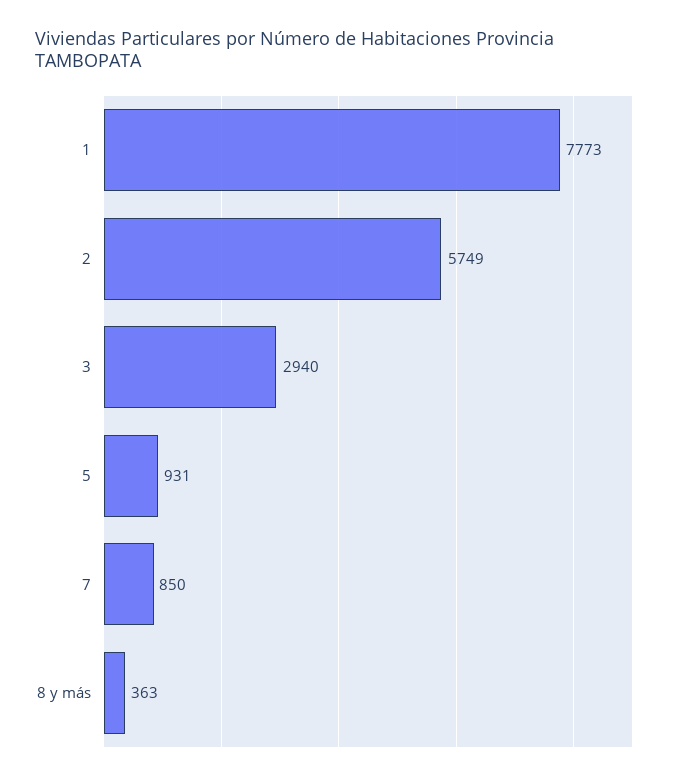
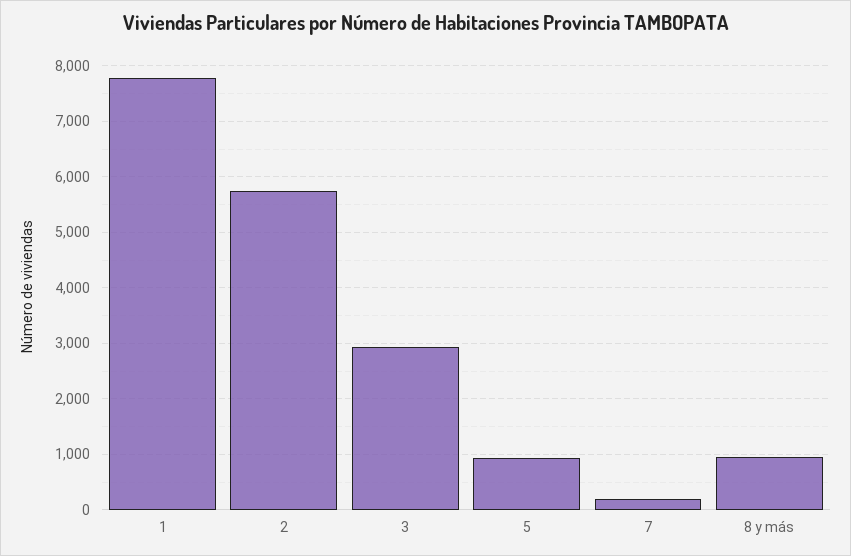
  {
    "1": 7773,
    "2": 5749,
    "3": 2940,
    "5": 931,
-   "7": 850,
+   "7": 200,
-   "8 y más": 363
+   "8 y más": 1000
  }

